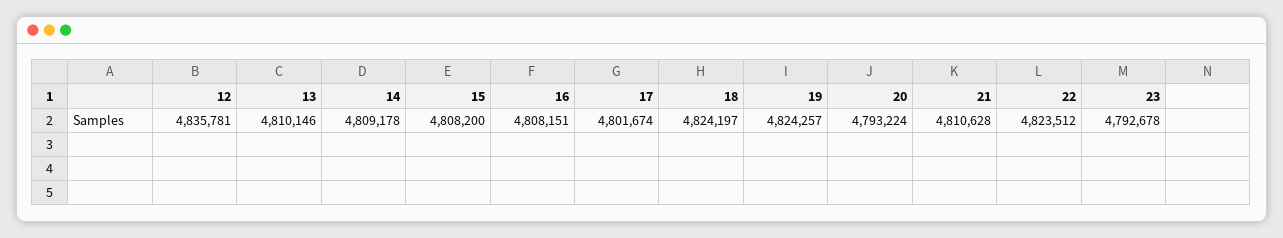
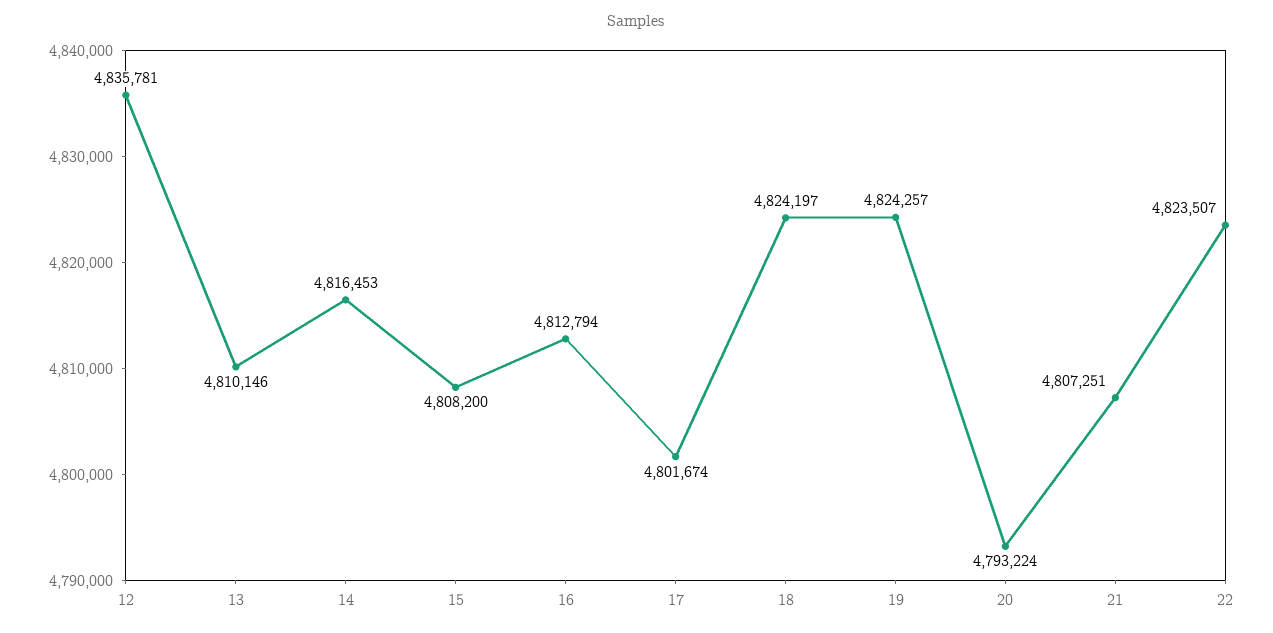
  {
    "12": 4835781,
    "13": 4810146,
-   "14": 4809178,
+   "14": 4816453,
    "15": 4808200,
-   "16": 4808151,
+   "16": 4812794,
    "17": 4801674,
    "18": 4824197,
    "19": 4824257,
    "20": 4793224,
-   "21": 4810628,
+   "21": 4807251,
-   "22": 4823512,
+   "22": 4823507
-   "23": 4792678
  }

